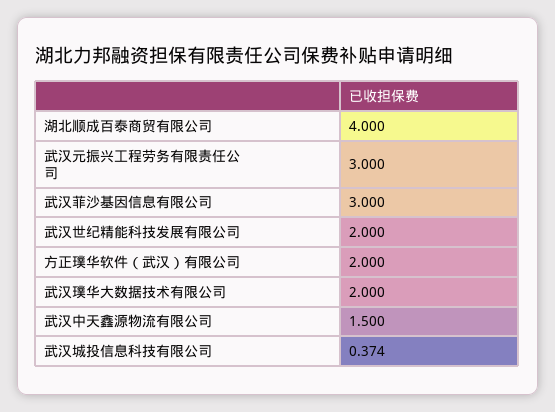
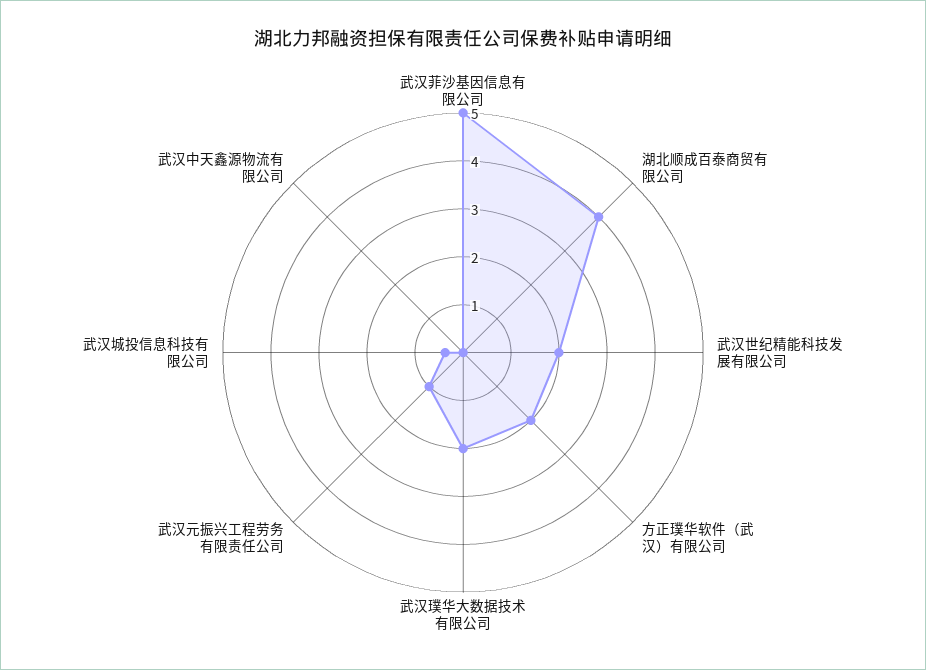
  {
    "湖北顺成百泰商贸有限公司": 4,
-   "武汉元振兴工程劳务有限责任公司": 3,
+   "武汉元振兴工程劳务有限责任公司": 1,
-   "武汉菲沙基因信息有限公司": 3,
+   "武汉菲沙基因信息有限公司": 5,
    "武汉世纪精能科技发展有限公司": 2,
    "方正璞华软件（武汉）有限公司": 2,
    "武汉璞华大数据技术有限公司": 2,
-   "武汉中天鑫源物流有限公司": 1.5,
+   "武汉中天鑫源物流有限公司": 0,
    "武汉城投信息科技有限公司": 0.374
  }

